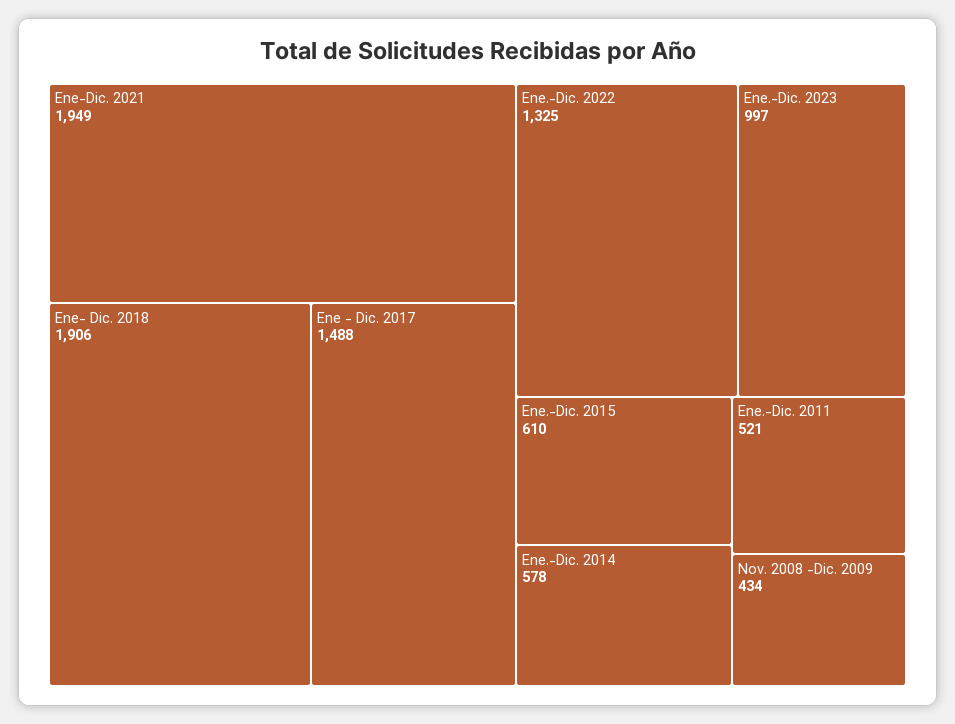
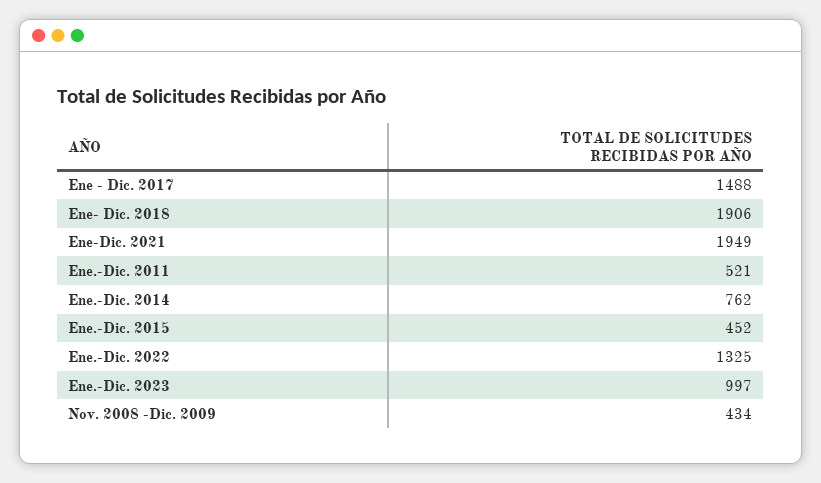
  {
    "Ene-Dic. 2021": 1949,
    "Ene- Dic. 2018": 1906,
    "Ene - Dic. 2017": 1488,
    "Ene.-Dic. 2022": 1325,
    "Ene.-Dic. 2023": 997,
-   "Ene.-Dic. 2015": 610,
+   "Ene.-Dic. 2015": 452,
-   "Ene.-Dic. 2014": 578,
+   "Ene.-Dic. 2014": 762,
    "Ene.-Dic. 2011": 521,
    "Nov. 2008 -Dic. 2009": 434
  }

